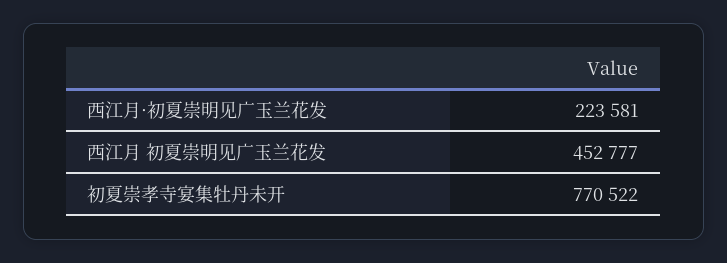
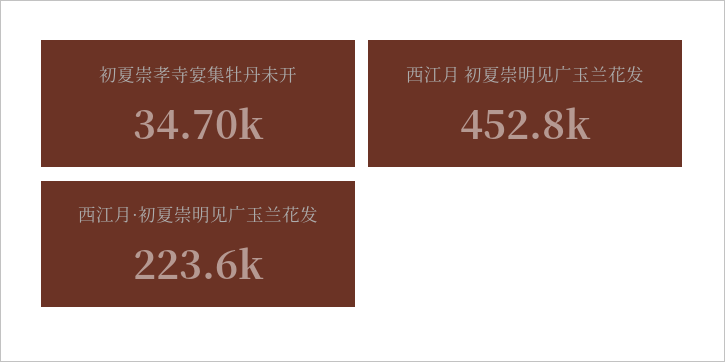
  {
    "西江月·初夏崇明见广玉兰花发": 223581,
    "西江月 初夏崇明见广玉兰花发": 452777,
-   "初夏崇孝寺宴集牡丹未开": 770522
+   "初夏崇孝寺宴集牡丹未开": 34700
  }

